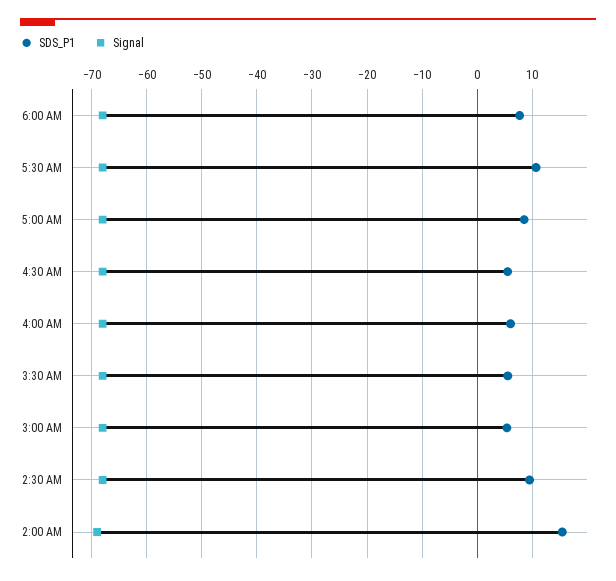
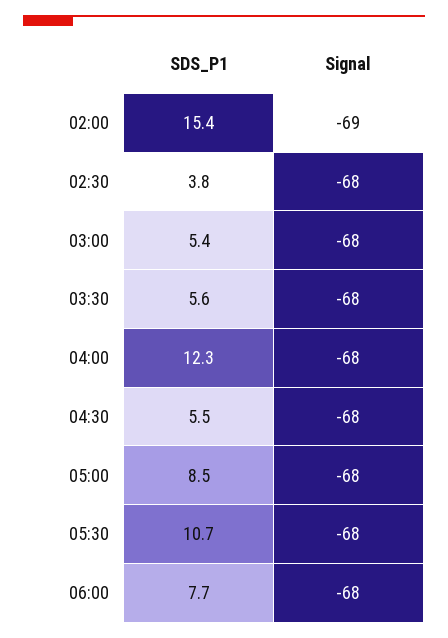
  {
    "SDS_P1": {
      "6:00 AM": 7.7,
      "5:30 AM": 10.7,
      "5:00 AM": 8.5,
      "4:30 AM": 5.5,
-     "4:00 AM": 6,
+     "4:00 AM": 12.3,
      "3:30 AM": 5.6,
      "3:00 AM": 5.4,
-     "2:30 AM": 10,
+     "2:30 AM": 3.8,
      "2:00 AM": 15.4
    },
    "Signal": {
      "6:00 AM": -68,
      "5:30 AM": -68,
      "5:00 AM": -68,
      "4:30 AM": -68,
      "4:00 AM": -68,
      "3:30 AM": -68,
      "3:00 AM": -68,
      "2:30 AM": -68,
      "2:00 AM": -69
    }
  }

